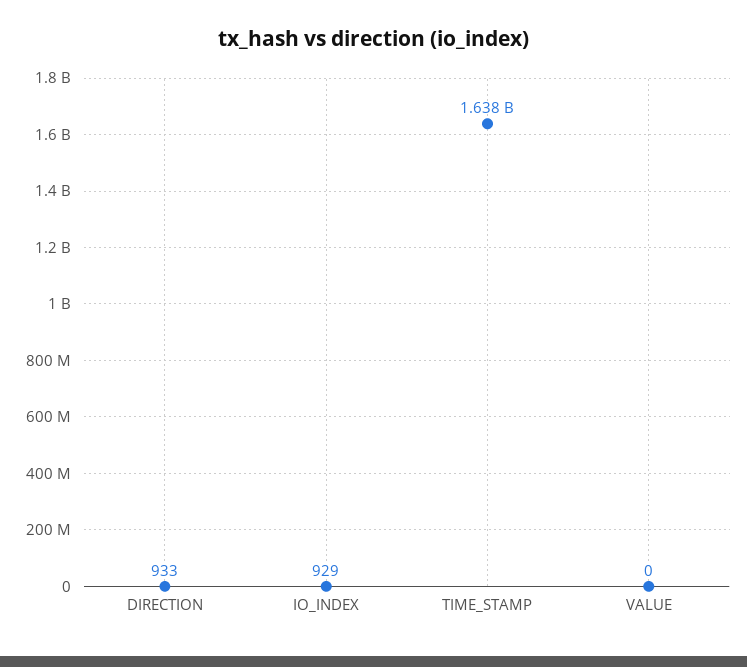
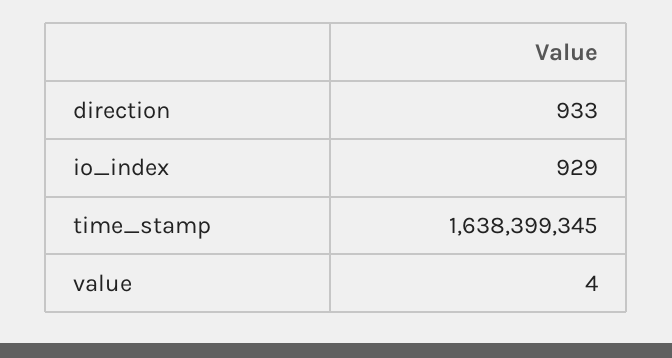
  {
    "DIRECTION": 933,
    "IO_INDEX": 929,
    "TIME_STAMP": 1638399345,
-   "VALUE": 0
+   "VALUE": 4
  }

